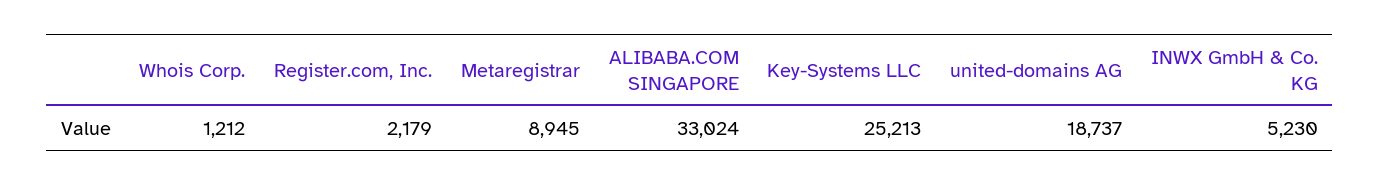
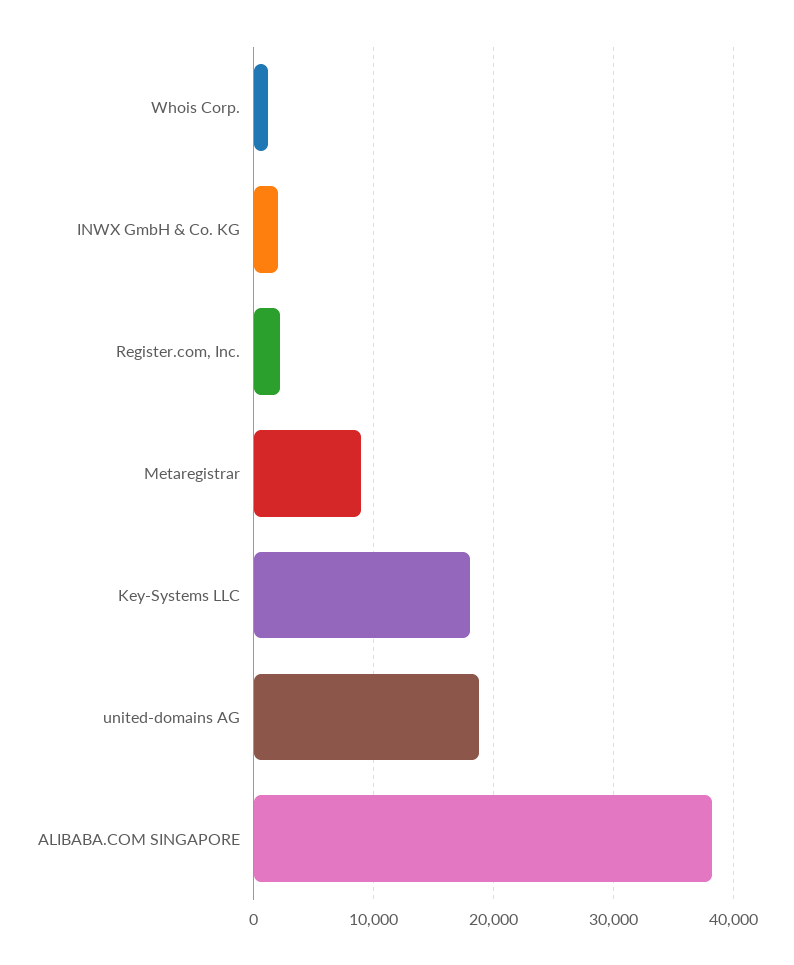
  {
    "Whois Corp.": 1212,
    "Register.com, Inc.": 2179,
    "Metaregistrar": 8945,
-   "ALIBABA.COM SINGAPORE": 33024,
+   "ALIBABA.COM SINGAPORE": 38000,
-   "Key-Systems LLC": 25213,
+   "Key-Systems LLC": 18000,
    "united-domains AG": 18737,
-   "INWX GmbH & Co. KG": 5230
+   "INWX GmbH & Co. KG": 2000
  }

